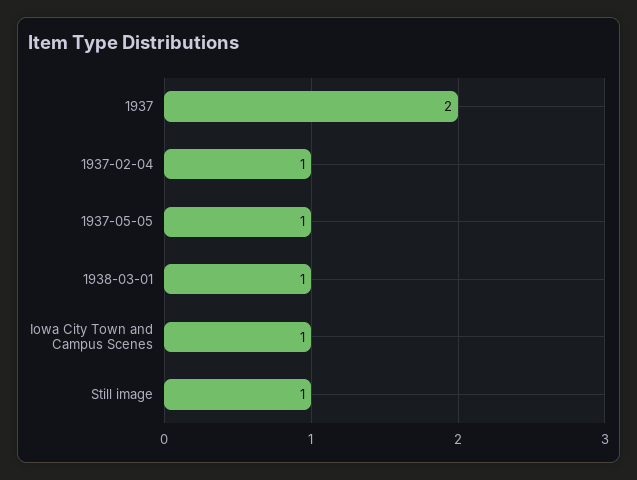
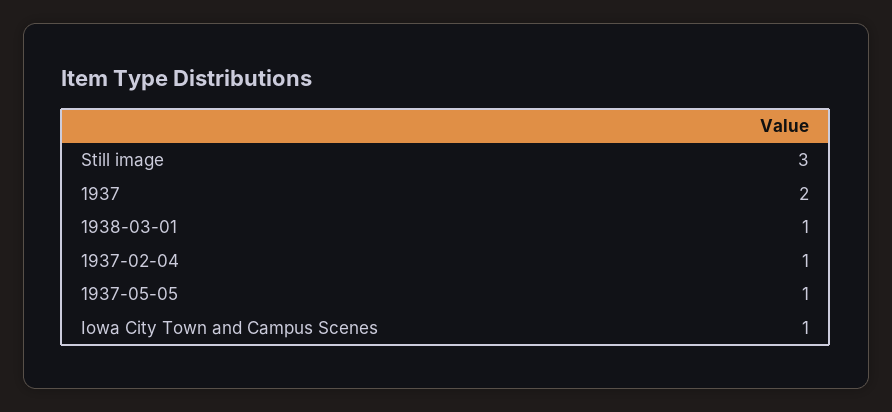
  {
    "1937": 2,
    "1937-02-04": 1,
    "1937-05-05": 1,
    "1938-03-01": 1,
    "Iowa City Town and Campus Scenes": 1,
-   "Still image": 1
+   "Still image": 3
  }

